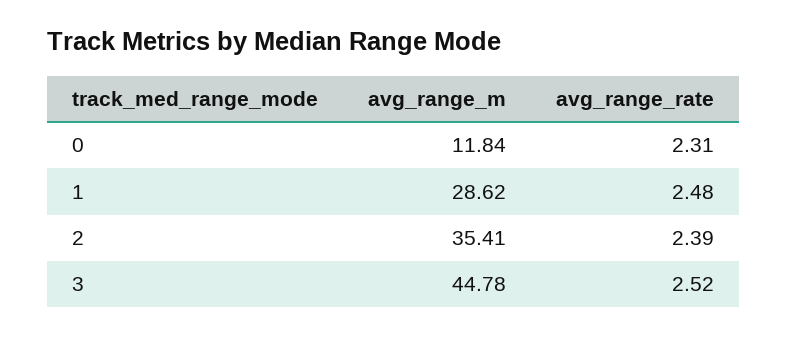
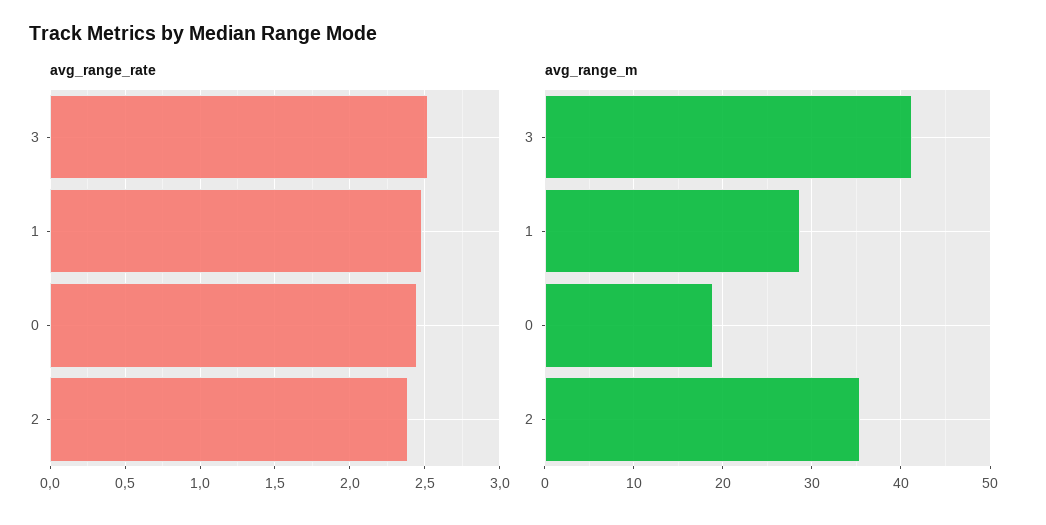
  {
    "avg_range_m": {
-     "0": 11.84,
+     "0": 19,
      "1": 28.62,
      "2": 35.41,
-     "3": 44.78
+     "3": 41
    },
    "avg_range_rate": {
-     "0": 2.31,
+     "0": 2.45,
      "1": 2.48,
      "2": 2.39,
      "3": 2.52
    }
  }

